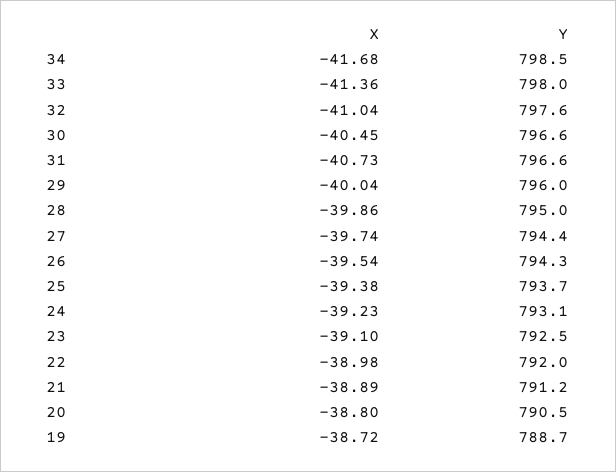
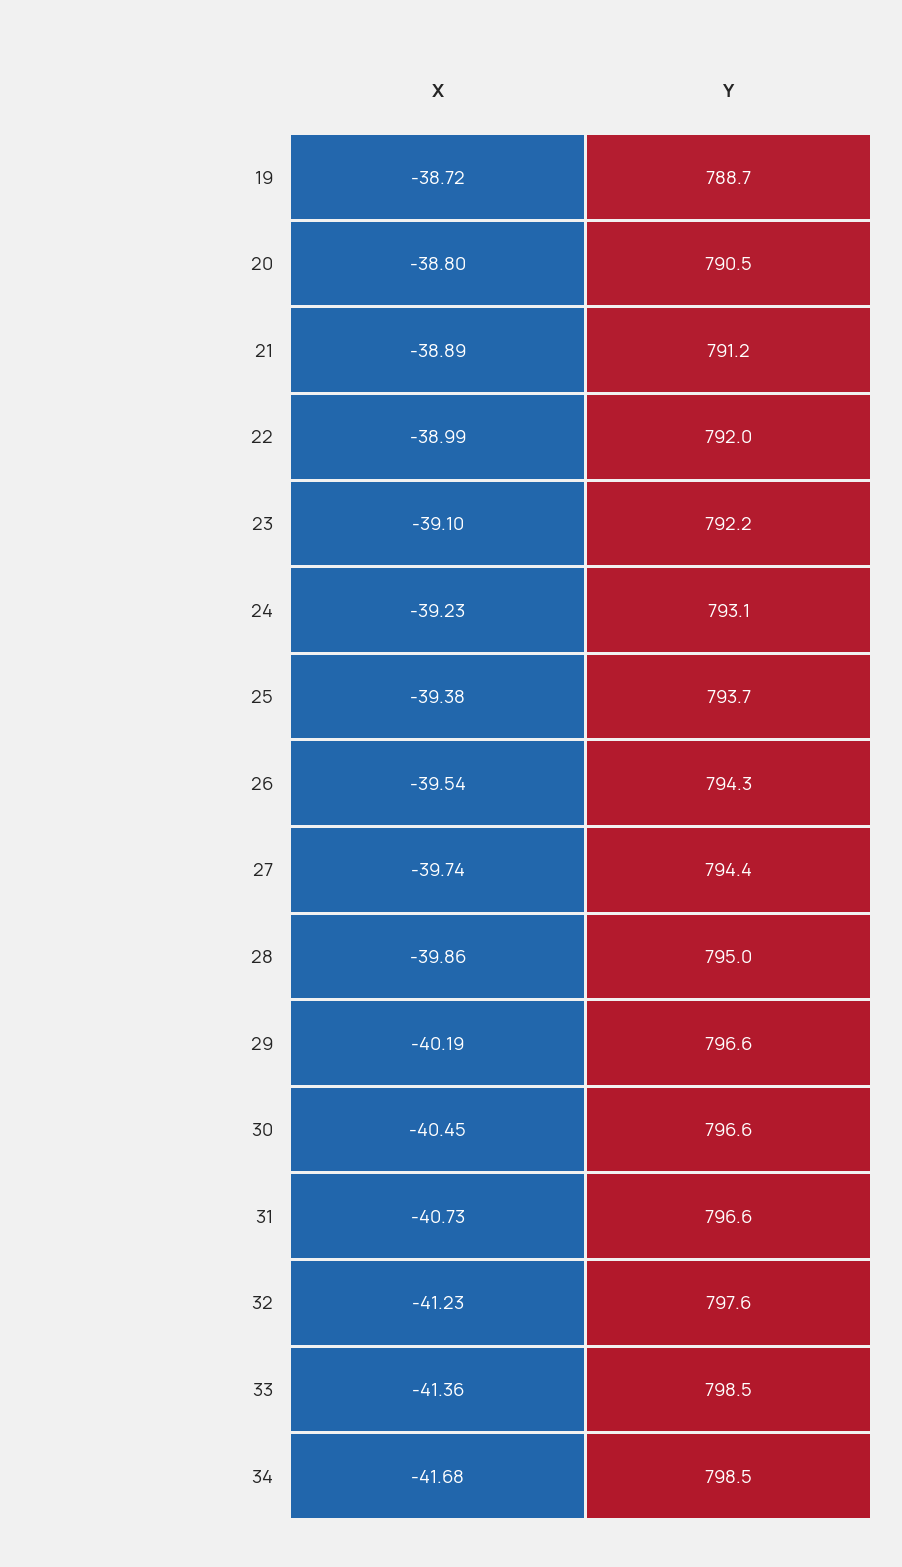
  {
    "X": {
      "34": -41.68,
      "33": -41.36,
-     "32": -41.04,
+     "32": -41.23,
      "30": -40.45,
      "31": -40.73,
-     "29": -40.04,
+     "29": -40.19,
      "28": -39.86,
      "27": -39.74,
      "26": -39.54,
      "25": -39.38,
      "24": -39.23,
      "23": -39.1,
-     "22": -38.98,
+     "22": -38.99,
      "21": -38.89,
      "20": -38.8,
      "19": -38.72
    },
    "Y": {
      "34": 798.5,
-     "33": 798,
+     "33": 798.5,
      "32": 797.6,
      "30": 796.6,
      "31": 796.6,
-     "29": 796,
+     "29": 796.6,
      "28": 795,
      "27": 794.4,
      "26": 794.3,
      "25": 793.7,
      "24": 793.1,
-     "23": 792.5,
+     "23": 792.2,
      "22": 792,
      "21": 791.2,
      "20": 790.5,
      "19": 788.7
    }
  }

